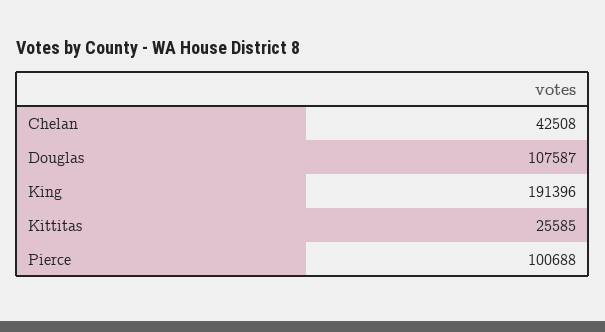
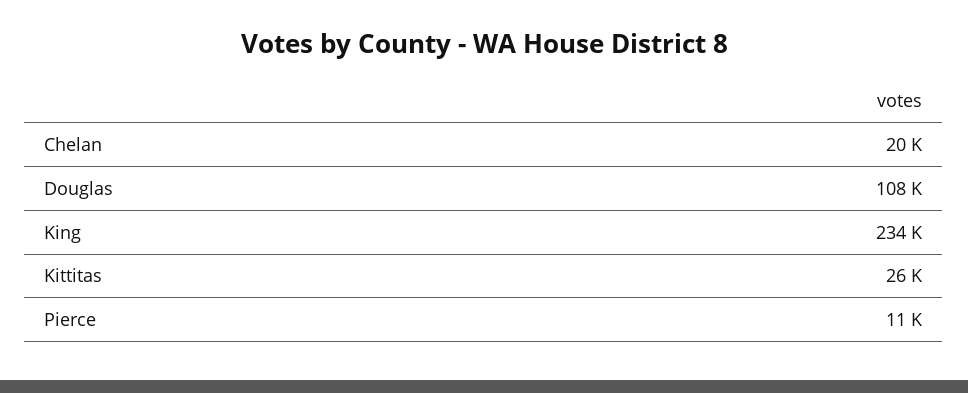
  {
-   "Chelan": 42508,
+   "Chelan": 20000,
    "Douglas": 107587,
-   "King": 191396,
+   "King": 234000,
    "Kittitas": 25585,
-   "Pierce": 100688
+   "Pierce": 11000
  }

